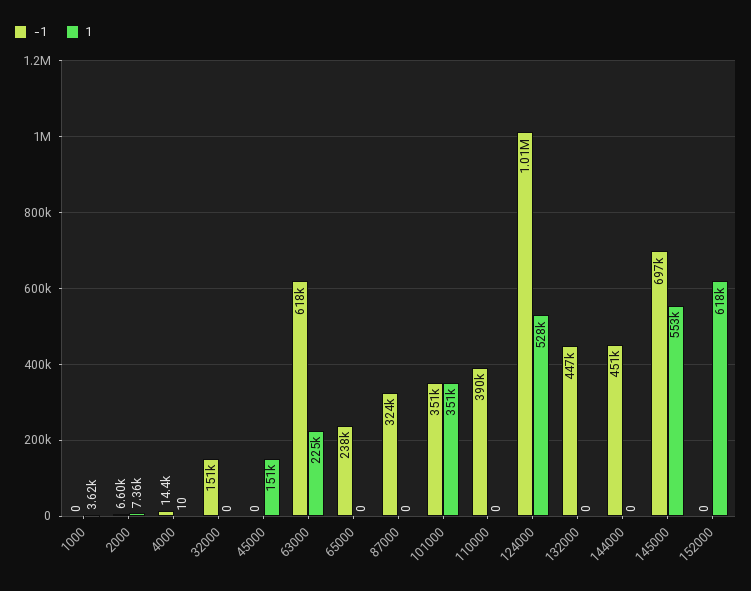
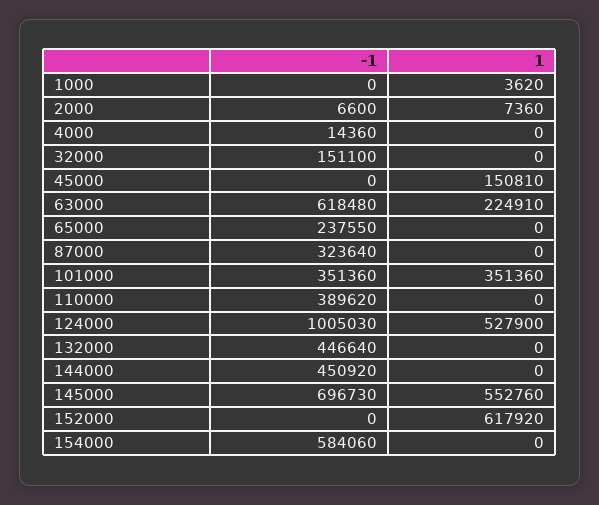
  {
    "-1": {
      "1000": 0,
      "2000": 6600,
      "4000": 14360,
      "32000": 151100,
      "45000": 0,
      "63000": 618480,
      "65000": 237550,
      "87000": 323640,
      "101000": 351360,
      "110000": 389620,
      "124000": 1005030,
      "132000": 446640,
      "144000": 450920,
      "145000": 696730,
-     "152000": 0
+     "152000": 0,
+     "154000": 584060
    },
    "1": {
      "1000": 3620,
      "2000": 7360,
-     "4000": 10,
+     "4000": 0,
      "32000": 0,
      "45000": 150810,
      "63000": 224910,
      "65000": 0,
      "87000": 0,
      "101000": 351360,
      "110000": 0,
      "124000": 527900,
      "132000": 0,
      "144000": 0,
      "145000": 552760,
-     "152000": 617920
+     "152000": 617920,
+     "154000": 0
    }
  }

